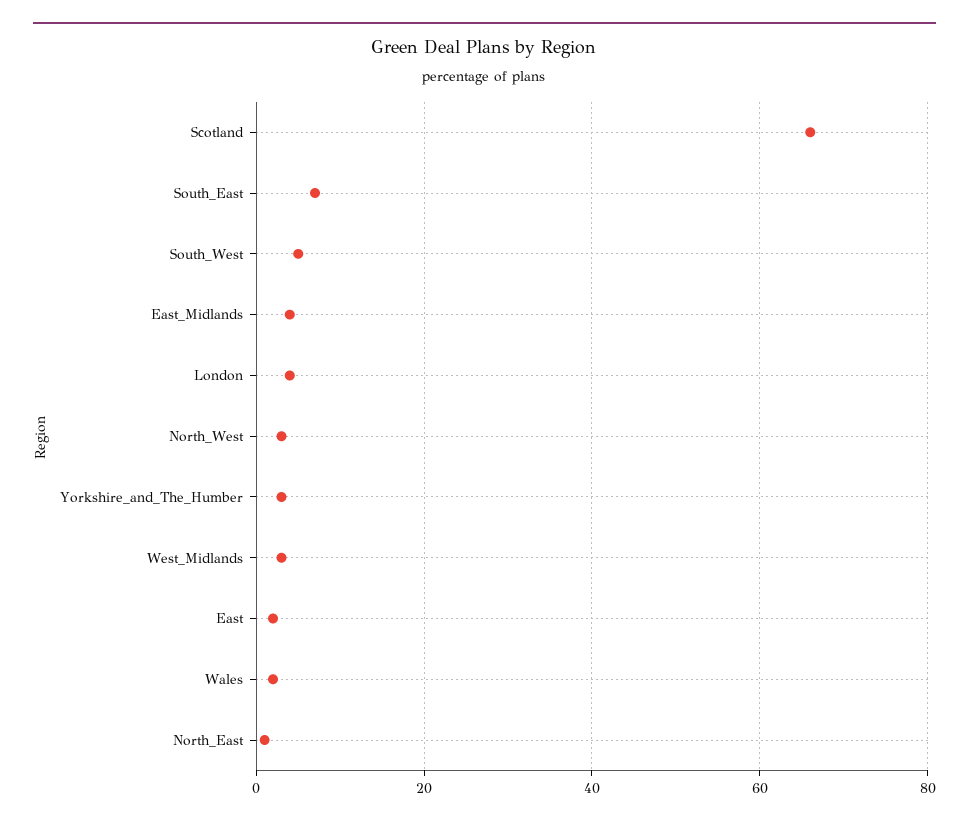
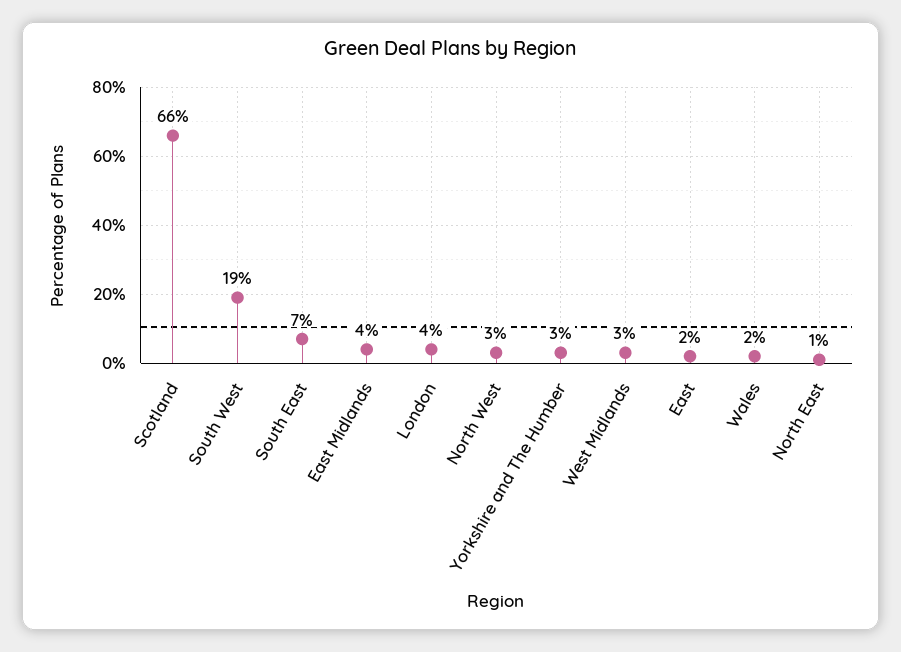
  {
    "Scotland": 66,
    "South_East": 7,
-   "South_West": 5,
+   "South_West": 19,
    "East_Midlands": 4,
    "London": 4,
    "North_West": 3,
    "Yorkshire_and_The_Humber": 3,
    "West_Midlands": 3,
    "East": 2,
    "Wales": 2,
    "North_East": 1
  }

